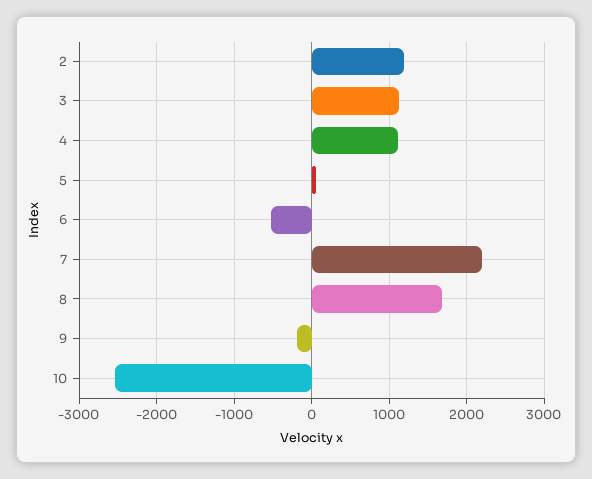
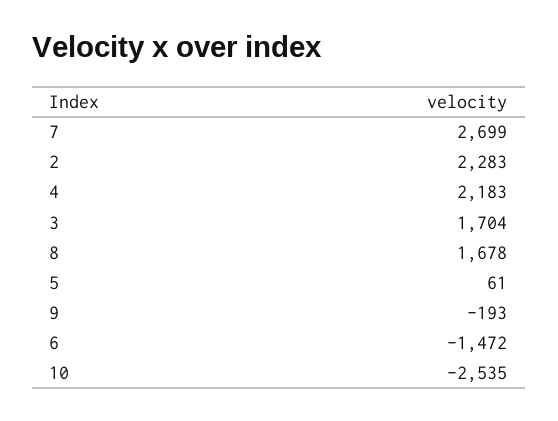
  {
-   "2": 1200,
+   "2": 2283,
-   "3": 1100,
+   "3": 1704,
-   "4": 1100,
+   "4": 2183,
    "5": 61,
-   "6": -500,
+   "6": -1472,
-   "7": 2200,
+   "7": 2699,
    "8": 1678,
    "9": -193,
    "10": -2535
  }

